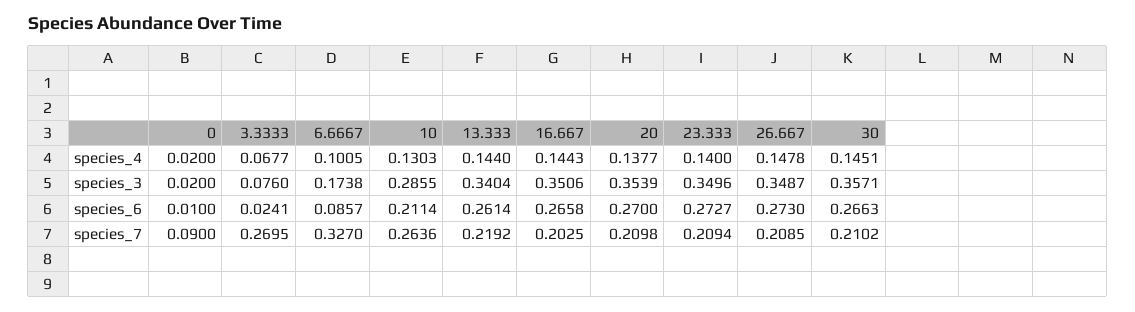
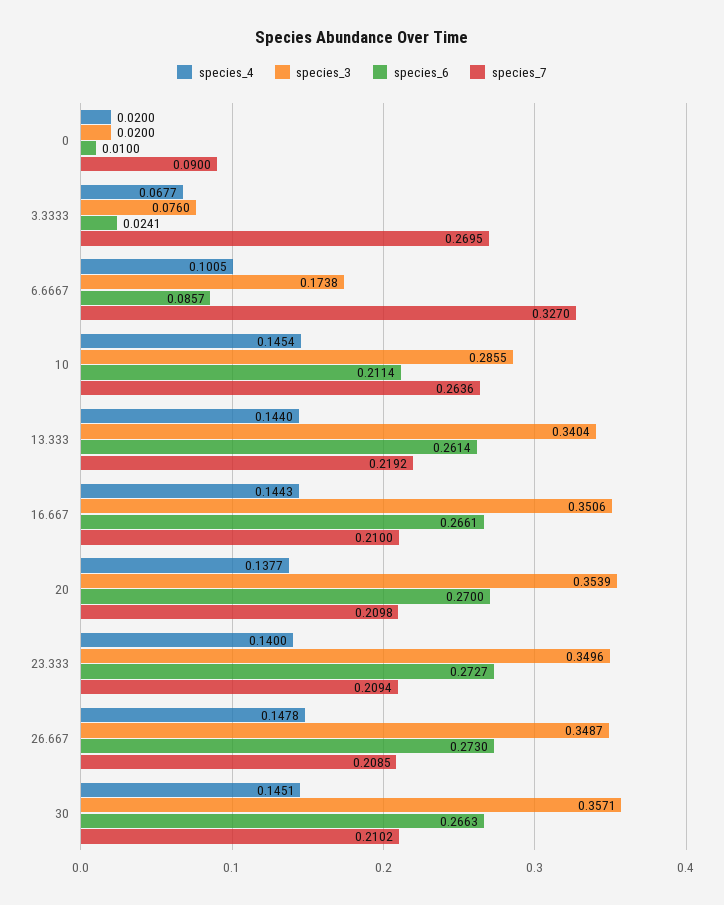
  {
    "species_4": {
      "0": 0.02,
      "3.3333": 0.0677,
      "6.6667": 0.1005,
-     "10": 0.1303,
+     "10": 0.1454,
      "13.333": 0.144,
      "16.667": 0.1443,
      "20": 0.1377,
      "23.333": 0.14,
      "26.667": 0.1478,
      "30": 0.1451
    },
    "species_3": {
      "0": 0.02,
      "3.3333": 0.076,
      "6.6667": 0.1738,
      "10": 0.2855,
      "13.333": 0.3404,
      "16.667": 0.3506,
      "20": 0.3539,
      "23.333": 0.3496,
      "26.667": 0.3487,
      "30": 0.3571
    },
    "species_6": {
      "0": 0.01,
      "3.3333": 0.0241,
      "6.6667": 0.0857,
      "10": 0.2114,
      "13.333": 0.2614,
-     "16.667": 0.2658,
+     "16.667": 0.2661,
      "20": 0.27,
      "23.333": 0.2727,
      "26.667": 0.273,
      "30": 0.2663
    },
    "species_7": {
      "0": 0.09,
      "3.3333": 0.2695,
      "6.6667": 0.327,
      "10": 0.2636,
      "13.333": 0.2192,
-     "16.667": 0.2025,
+     "16.667": 0.21,
      "20": 0.2098,
      "23.333": 0.2094,
      "26.667": 0.2085,
      "30": 0.2102
    }
  }

